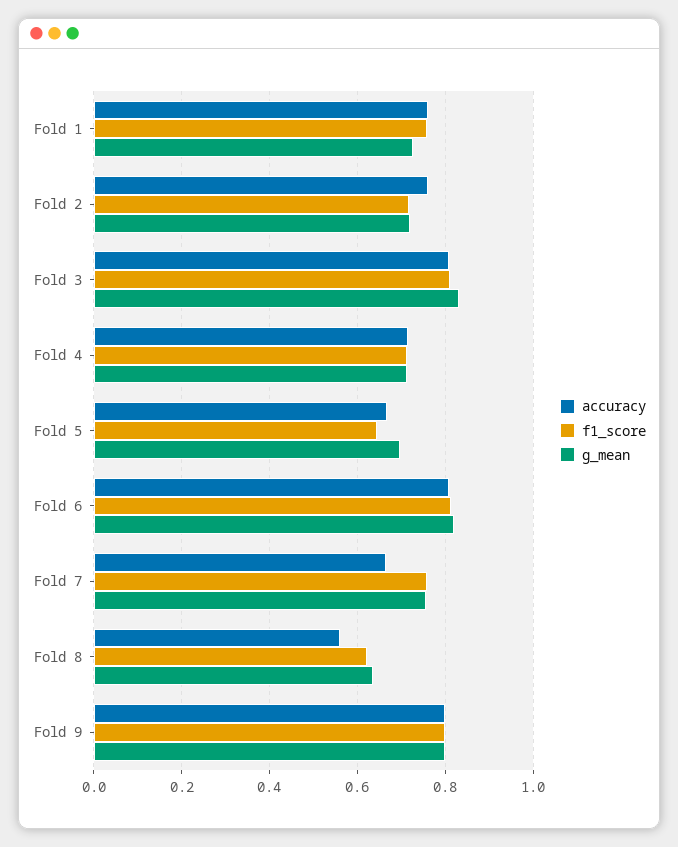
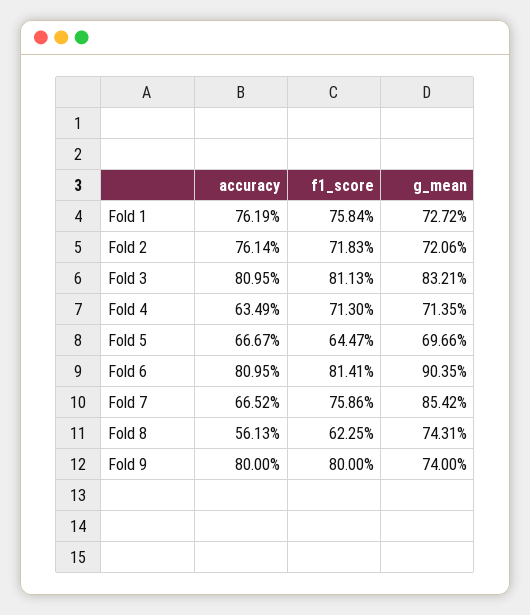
  {
    "accuracy": {
      "Fold 1": 0.7619,
      "Fold 2": 0.7614,
      "Fold 3": 0.8095,
-     "Fold 4": 0.72,
+     "Fold 4": 0.6349,
      "Fold 5": 0.6667,
      "Fold 6": 0.8095,
      "Fold 7": 0.6652,
      "Fold 8": 0.5613,
      "Fold 9": 0.8
    },
    "f1_score": {
      "Fold 1": 0.7584,
      "Fold 2": 0.7183,
      "Fold 3": 0.8113,
      "Fold 4": 0.713,
      "Fold 5": 0.6447,
      "Fold 6": 0.8141,
      "Fold 7": 0.7586,
      "Fold 8": 0.6225,
      "Fold 9": 0.8
    },
    "g_mean": {
      "Fold 1": 0.7272,
      "Fold 2": 0.7206,
      "Fold 3": 0.8321,
      "Fold 4": 0.7135,
      "Fold 5": 0.6966,
-     "Fold 6": 0.82,
+     "Fold 6": 0.9035,
-     "Fold 7": 0.76,
+     "Fold 7": 0.8542,
-     "Fold 8": 0.64,
+     "Fold 8": 0.7431,
-     "Fold 9": 0.8
+     "Fold 9": 0.74
    }
  }

